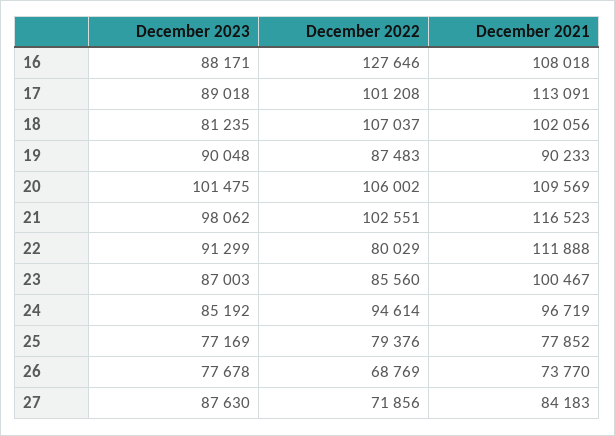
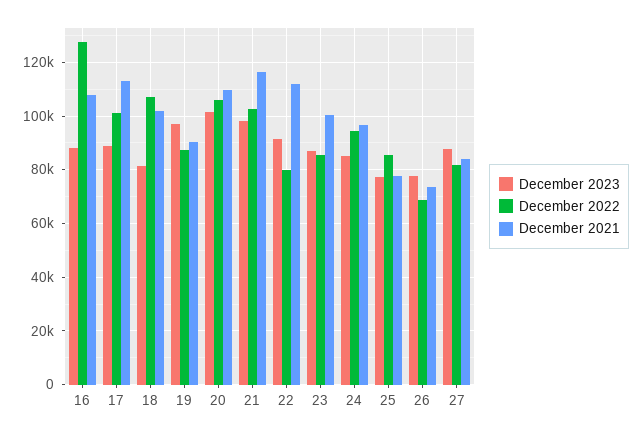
  {
    "December 2023": {
      "16": 88171,
      "17": 89018,
      "18": 81235,
-     "19": 90048,
+     "19": 97500,
      "20": 101475,
      "21": 98062,
      "22": 91299,
      "23": 87003,
      "24": 85192,
      "25": 77169,
      "26": 77678,
      "27": 87630
    },
    "December 2022": {
      "16": 127646,
      "17": 101208,
      "18": 107037,
      "19": 87483,
      "20": 106002,
      "21": 102551,
      "22": 80029,
      "23": 85560,
      "24": 94614,
-     "25": 79376,
+     "25": 85000,
      "26": 68769,
-     "27": 71856
+     "27": 82500
    },
    "December 2021": {
      "16": 108018,
      "17": 113091,
      "18": 102056,
      "19": 90233,
      "20": 109569,
      "21": 116523,
      "22": 111888,
      "23": 100467,
      "24": 96719,
      "25": 77852,
      "26": 73770,
      "27": 84183
    }
  }

